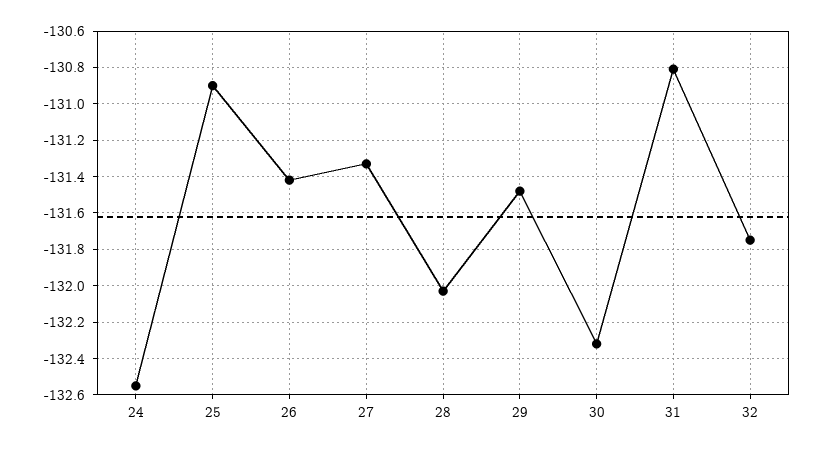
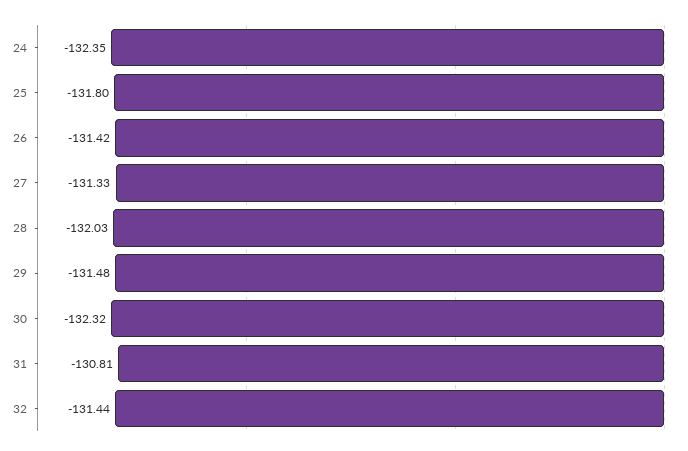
  {
-   "24": -132.55,
+   "24": -132.35,
-   "25": -130.9,
+   "25": -131.8,
    "26": -131.42,
    "27": -131.33,
    "28": -132.03,
    "29": -131.48,
    "30": -132.32,
    "31": -130.81,
-   "32": -131.75
+   "32": -131.44
  }

